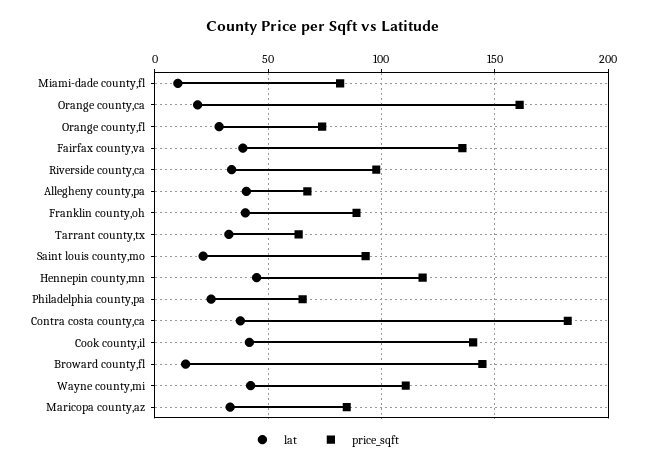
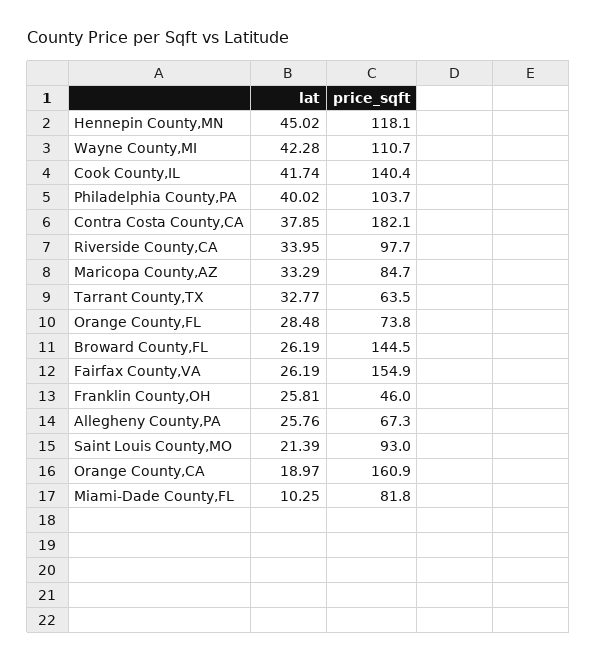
  {
    "lat": {
      "Miami-dade county,fl": 10.25,
      "Orange county,ca": 18.97,
      "Orange county,fl": 28.48,
-     "Fairfax county,va": 40,
+     "Fairfax county,va": 26.19,
      "Riverside county,ca": 33.95,
-     "Allegheny county,pa": 40,
+     "Allegheny county,pa": 25.76,
-     "Franklin county,oh": 40,
+     "Franklin county,oh": 25.81,
      "Tarrant county,tx": 32.77,
      "Saint louis county,mo": 21.39,
      "Hennepin county,mn": 45.02,
-     "Philadelphia county,pa": 25,
+     "Philadelphia county,pa": 40.02,
      "Contra costa county,ca": 37.85,
      "Cook county,il": 41.74,
-     "Broward county,fl": 15,
+     "Broward county,fl": 26.19,
      "Wayne county,mi": 42.28,
      "Maricopa county,az": 33.29
    },
    "price_sqft": {
      "Miami-dade county,fl": 81.8,
      "Orange county,ca": 160.9,
      "Orange county,fl": 73.8,
-     "Fairfax county,va": 135,
+     "Fairfax county,va": 154.9,
      "Riverside county,ca": 97.7,
      "Allegheny county,pa": 67.3,
-     "Franklin county,oh": 90,
+     "Franklin county,oh": 46,
      "Tarrant county,tx": 63.5,
      "Saint louis county,mo": 93,
      "Hennepin county,mn": 118.1,
-     "Philadelphia county,pa": 65,
+     "Philadelphia county,pa": 103.7,
      "Contra costa county,ca": 182.1,
      "Cook county,il": 140.4,
      "Broward county,fl": 144.5,
      "Wayne county,mi": 110.7,
      "Maricopa county,az": 84.7
    }
  }

